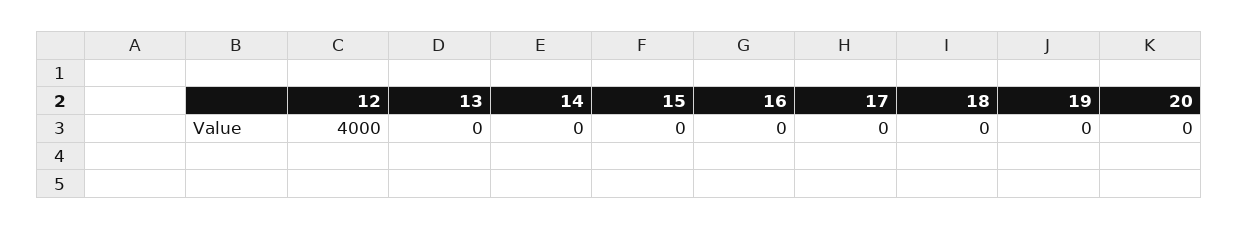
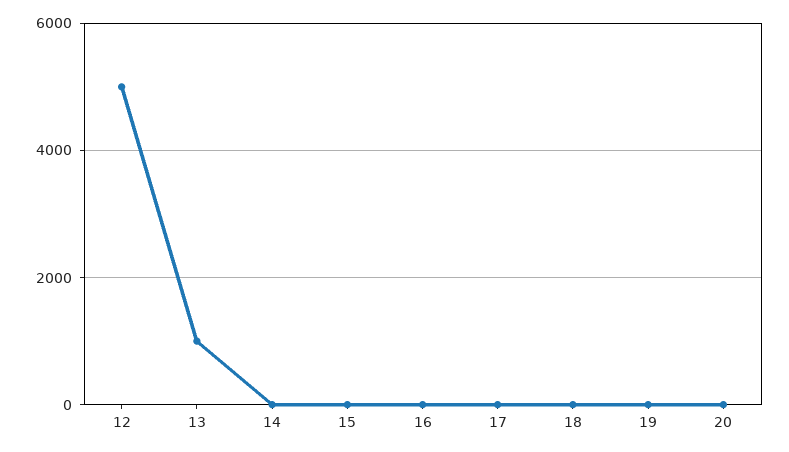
  {
-   "12": 4000,
+   "12": 5000,
-   "13": 0,
+   "13": 1000,
    "14": 0,
    "15": 0,
    "16": 0,
    "17": 0,
    "18": 0,
    "19": 0,
    "20": 0
  }

